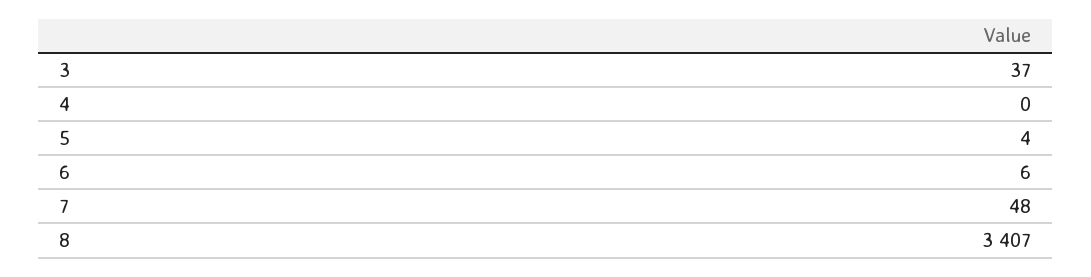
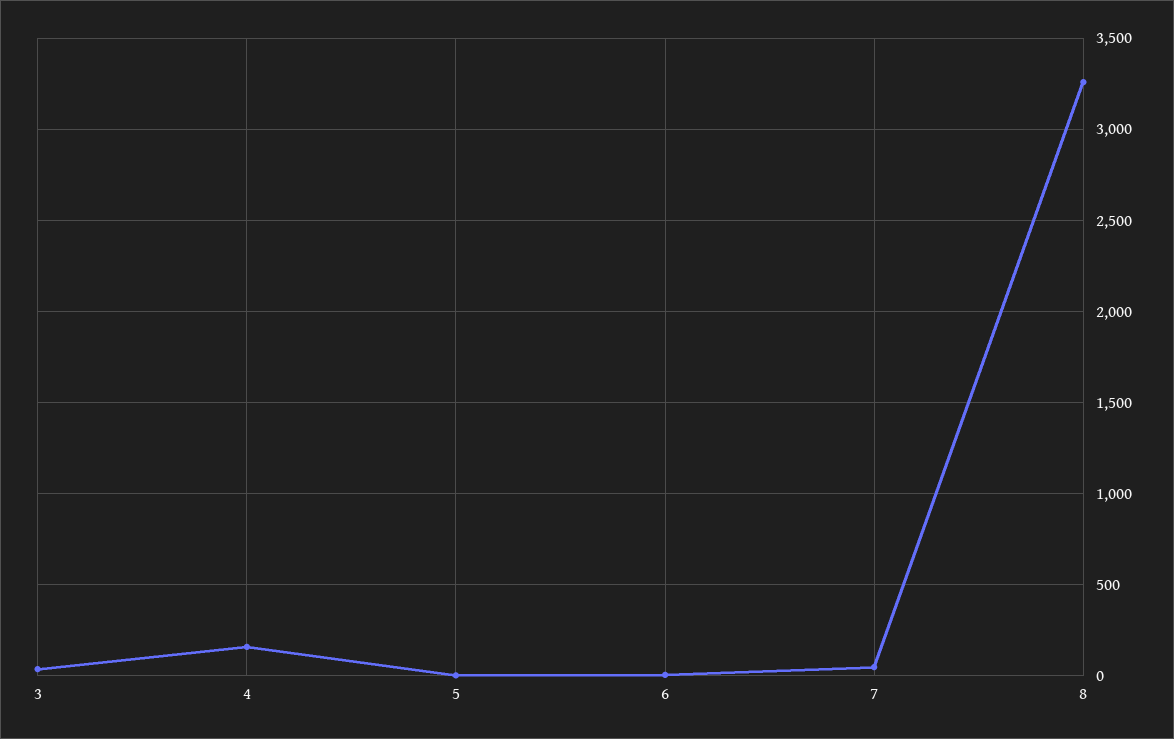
  {
    "3": 37,
-   "4": 0,
+   "4": 150,
    "5": 4,
    "6": 6,
    "7": 48,
-   "8": 3407
+   "8": 3250
  }

